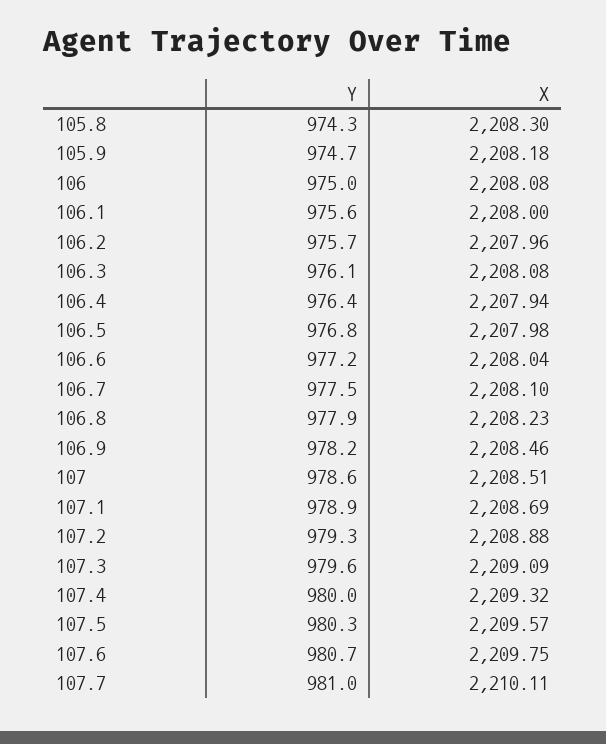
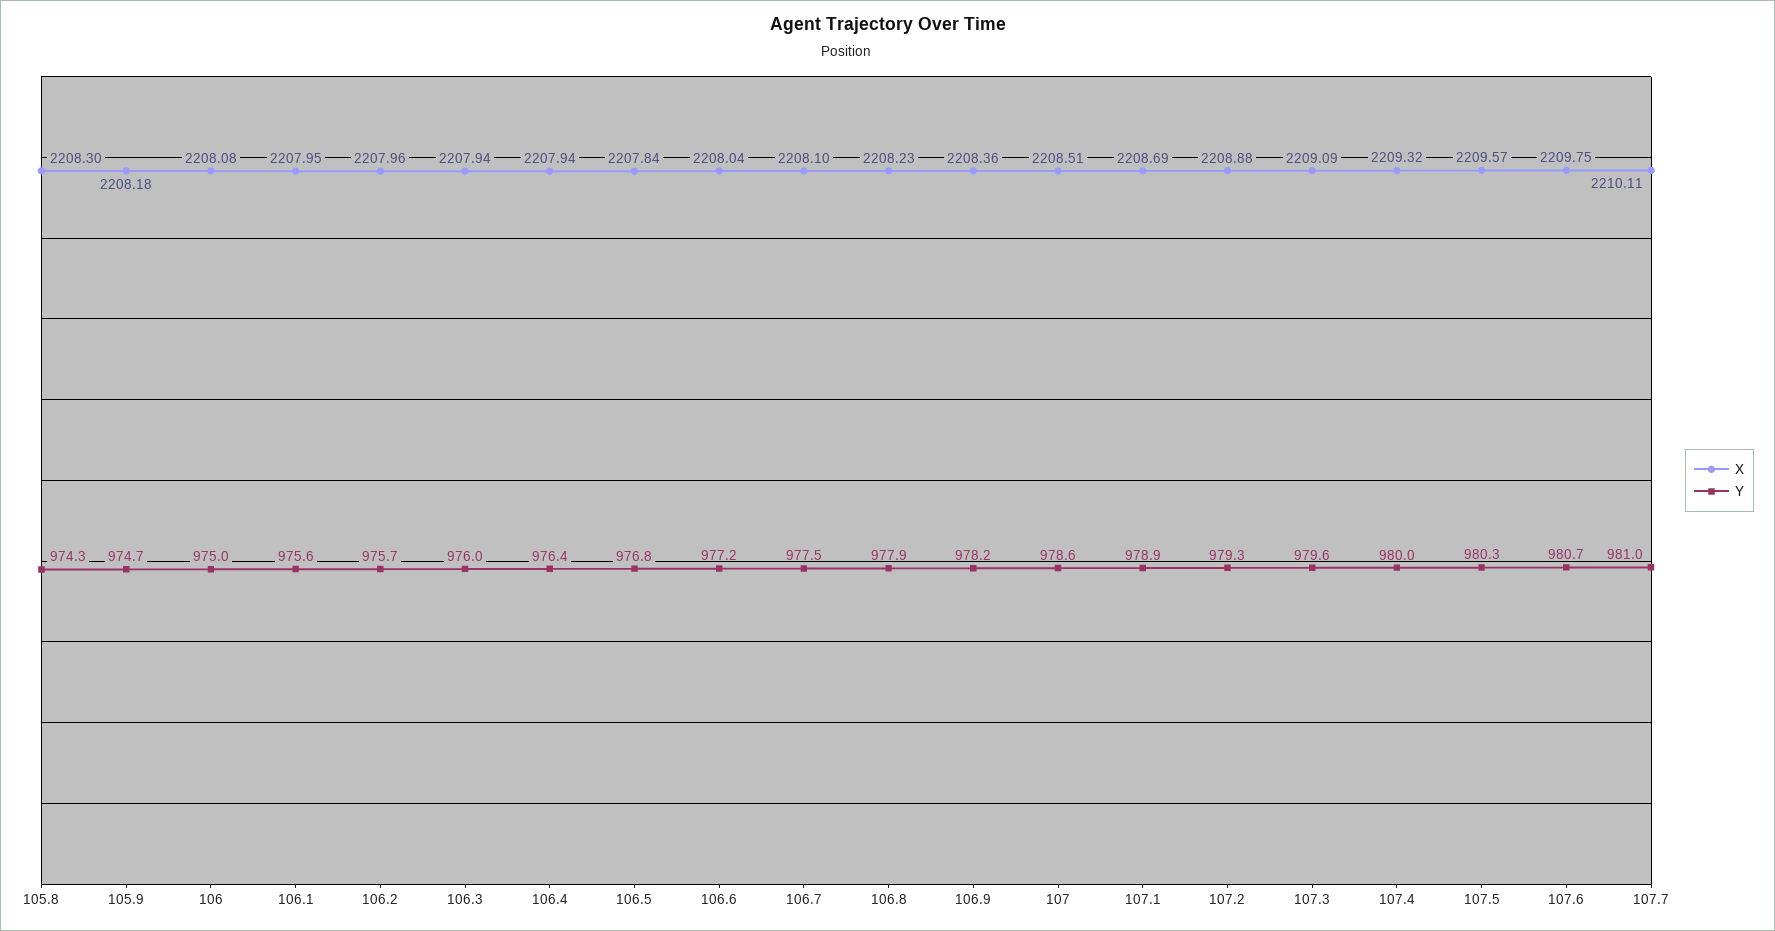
  {
    "Y": {
      "105.8": 974.3,
      "105.9": 974.7,
      "106": 975,
      "106.1": 975.6,
      "106.2": 975.7,
-     "106.3": 976.1,
+     "106.3": 976,
      "106.4": 976.4,
      "106.5": 976.8,
      "106.6": 977.2,
      "106.7": 977.5,
      "106.8": 977.9,
      "106.9": 978.2,
      "107": 978.6,
      "107.1": 978.9,
      "107.2": 979.3,
      "107.3": 979.6,
      "107.4": 980,
      "107.5": 980.3,
      "107.6": 980.7,
      "107.7": 981
    },
    "X": {
      "105.8": 2208.3,
      "105.9": 2208.18,
      "106": 2208.08,
-     "106.1": 2208,
+     "106.1": 2207.95,
      "106.2": 2207.96,
-     "106.3": 2208.08,
+     "106.3": 2207.94,
      "106.4": 2207.94,
-     "106.5": 2207.98,
+     "106.5": 2207.84,
      "106.6": 2208.04,
      "106.7": 2208.1,
      "106.8": 2208.23,
-     "106.9": 2208.46,
+     "106.9": 2208.36,
      "107": 2208.51,
      "107.1": 2208.69,
      "107.2": 2208.88,
      "107.3": 2209.09,
      "107.4": 2209.32,
      "107.5": 2209.57,
      "107.6": 2209.75,
      "107.7": 2210.11
    }
  }

